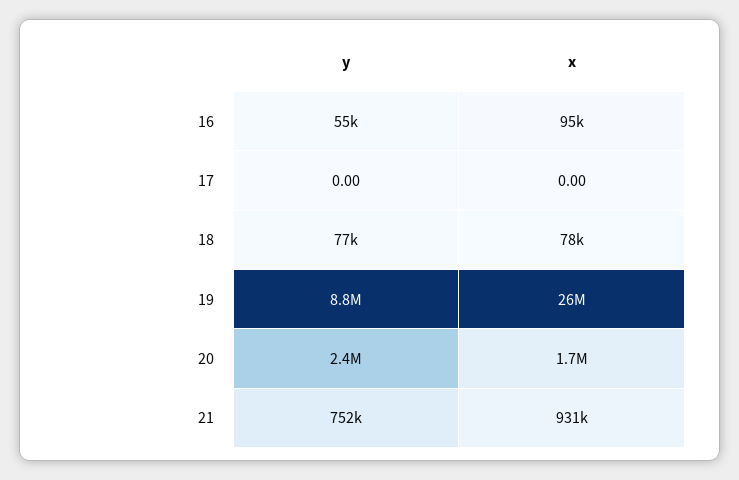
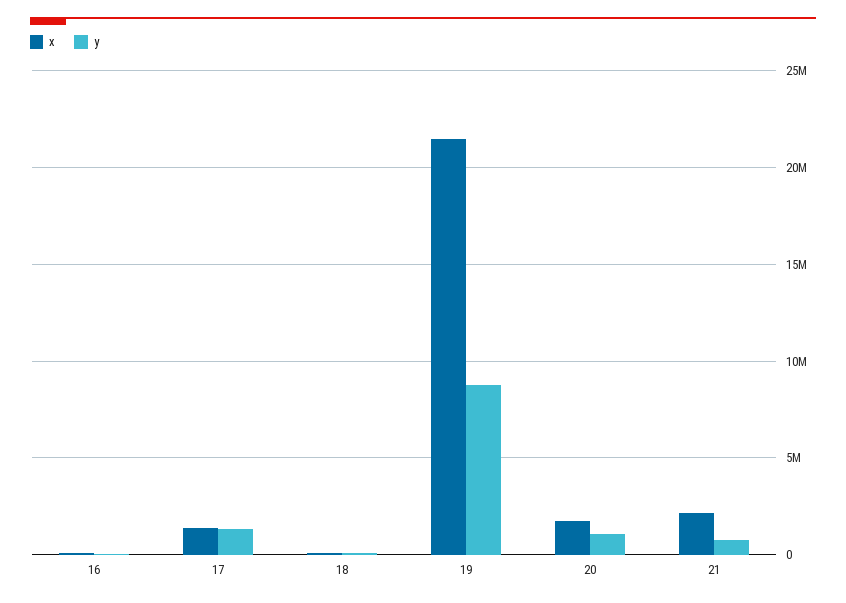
  {
    "y": {
      "16": 55000,
-     "17": 0,
+     "17": 1500000,
      "18": 77000,
      "19": 8800000,
-     "20": 2400000,
+     "20": 1000000,
      "21": 752000
    },
    "x": {
      "16": 95000,
-     "17": 0,
+     "17": 1500000,
      "18": 78000,
-     "19": 26000000,
+     "19": 21500000,
      "20": 1700000,
-     "21": 931000
+     "21": 2000000
    }
  }

